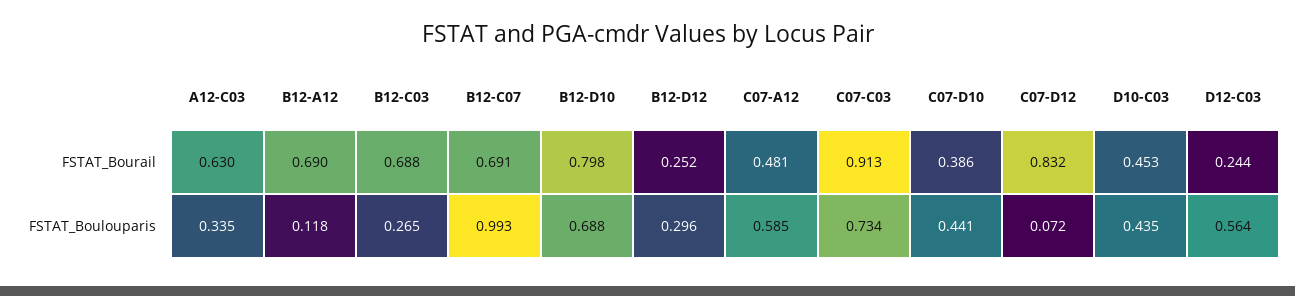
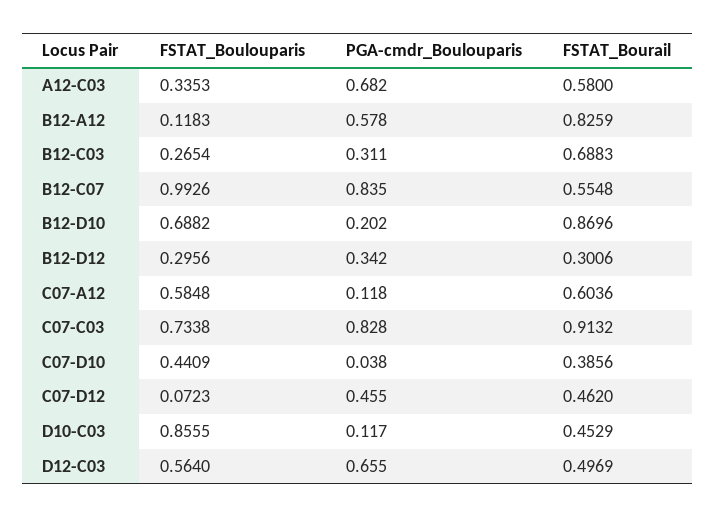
  {
    "A12-C03": {
-     "FSTAT_Bourail": 0.63,
+     "FSTAT_Bourail": 0.58,
-     "FSTAT_Boulouparis": 0.3353
+     "FSTAT_Boulouparis": 0.3353,
+     "PGA-cmdr_Boulouparis": 0.682
    },
    "B12-A12": {
-     "FSTAT_Bourail": 0.69,
+     "FSTAT_Bourail": 0.8259,
-     "FSTAT_Boulouparis": 0.1183
+     "FSTAT_Boulouparis": 0.1183,
+     "PGA-cmdr_Boulouparis": 0.578
    },
    "B12-C03": {
      "FSTAT_Bourail": 0.6883,
-     "FSTAT_Boulouparis": 0.2654
+     "FSTAT_Boulouparis": 0.2654,
+     "PGA-cmdr_Boulouparis": 0.311
    },
    "B12-C07": {
-     "FSTAT_Bourail": 0.691,
+     "FSTAT_Bourail": 0.5548,
-     "FSTAT_Boulouparis": 0.9926
+     "FSTAT_Boulouparis": 0.9926,
+     "PGA-cmdr_Boulouparis": 0.835
    },
    "B12-D10": {
-     "FSTAT_Bourail": 0.798,
+     "FSTAT_Bourail": 0.8696,
-     "FSTAT_Boulouparis": 0.6882
+     "FSTAT_Boulouparis": 0.6882,
+     "PGA-cmdr_Boulouparis": 0.202
    },
    "B12-D12": {
-     "FSTAT_Bourail": 0.252,
+     "FSTAT_Bourail": 0.3006,
-     "FSTAT_Boulouparis": 0.2956
+     "FSTAT_Boulouparis": 0.2956,
+     "PGA-cmdr_Boulouparis": 0.342
    },
    "C07-A12": {
-     "FSTAT_Bourail": 0.481,
+     "FSTAT_Bourail": 0.6036,
-     "FSTAT_Boulouparis": 0.5848
+     "FSTAT_Boulouparis": 0.5848,
+     "PGA-cmdr_Boulouparis": 0.118
    },
    "C07-C03": {
      "FSTAT_Bourail": 0.9132,
-     "FSTAT_Boulouparis": 0.7338
+     "FSTAT_Boulouparis": 0.7338,
+     "PGA-cmdr_Boulouparis": 0.828
    },
    "C07-D10": {
      "FSTAT_Bourail": 0.3856,
-     "FSTAT_Boulouparis": 0.4409
+     "FSTAT_Boulouparis": 0.4409,
+     "PGA-cmdr_Boulouparis": 0.038
    },
    "C07-D12": {
-     "FSTAT_Bourail": 0.832,
+     "FSTAT_Bourail": 0.462,
-     "FSTAT_Boulouparis": 0.0723
+     "FSTAT_Boulouparis": 0.0723,
+     "PGA-cmdr_Boulouparis": 0.455
    },
    "D10-C03": {
      "FSTAT_Bourail": 0.4529,
-     "FSTAT_Boulouparis": 0.435
+     "FSTAT_Boulouparis": 0.8555,
+     "PGA-cmdr_Boulouparis": 0.117
    },
    "D12-C03": {
-     "FSTAT_Bourail": 0.244,
+     "FSTAT_Bourail": 0.4969,
-     "FSTAT_Boulouparis": 0.564
+     "FSTAT_Boulouparis": 0.564,
+     "PGA-cmdr_Boulouparis": 0.655
    }
  }

